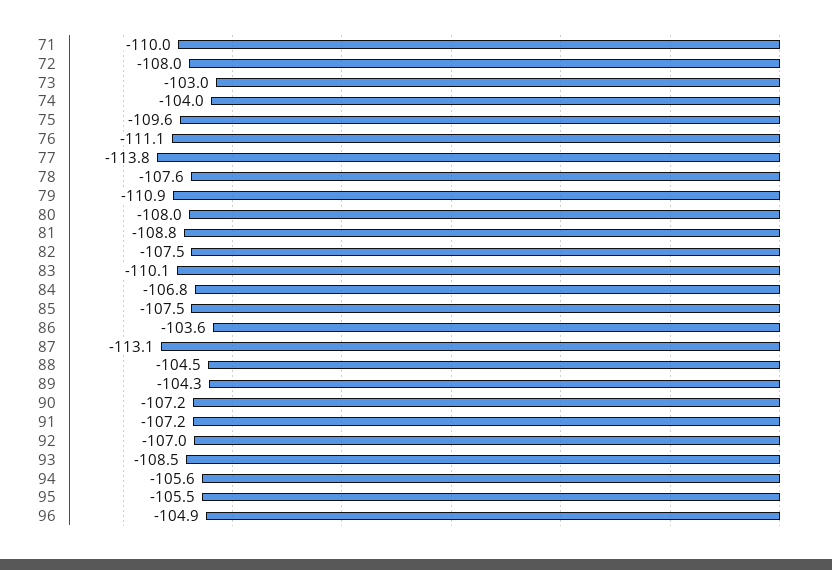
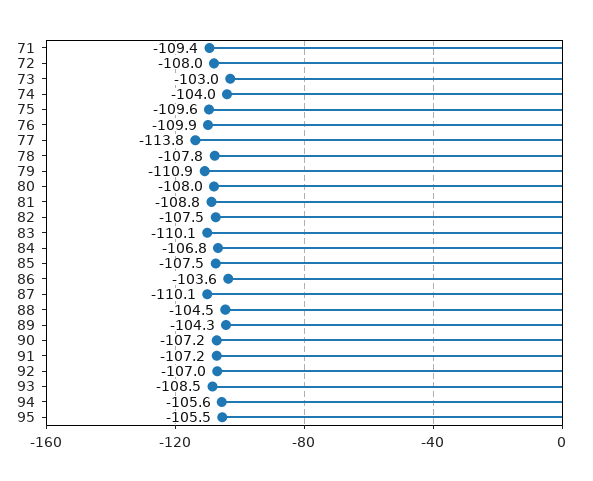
  {
-   "71": -110,
+   "71": -109.4,
    "72": -108,
    "73": -103,
    "74": -104,
    "75": -109.6,
-   "76": -111.1,
+   "76": -109.9,
    "77": -113.8,
-   "78": -107.6,
+   "78": -107.8,
    "79": -110.9,
    "80": -108,
    "81": -108.8,
    "82": -107.5,
    "83": -110.1,
    "84": -106.8,
    "85": -107.5,
    "86": -103.6,
-   "87": -113.1,
+   "87": -110.1,
    "88": -104.5,
    "89": -104.3,
    "90": -107.2,
    "91": -107.2,
    "92": -107,
    "93": -108.5,
    "94": -105.6,
-   "95": -105.5,
+   "95": -105.5
-   "96": -104.9
  }

